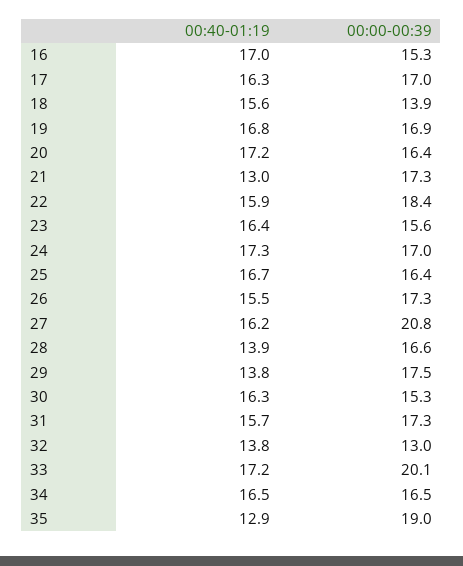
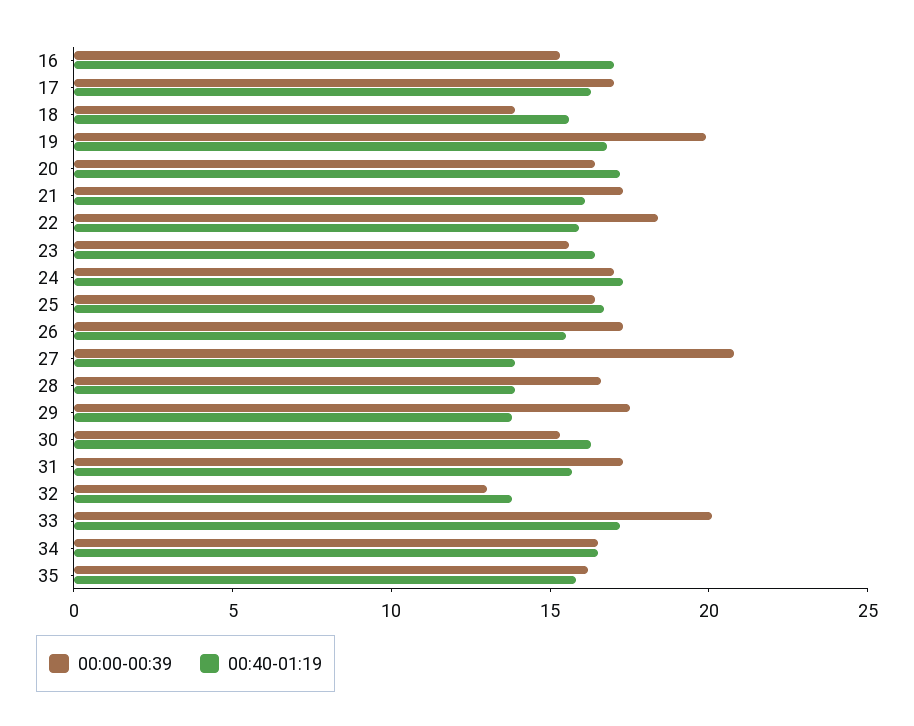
  {
    "00:40-01:19": {
      "16": 17,
      "17": 16.3,
      "18": 15.6,
      "19": 16.8,
      "20": 17.2,
-     "21": 13,
+     "21": 16,
      "22": 15.9,
      "23": 16.4,
      "24": 17.3,
      "25": 16.7,
      "26": 15.5,
-     "27": 16.2,
+     "27": 14,
      "28": 13.9,
      "29": 13.8,
      "30": 16.3,
      "31": 15.7,
      "32": 13.8,
      "33": 17.2,
      "34": 16.5,
-     "35": 12.9
+     "35": 16
    },
    "00:00-00:39": {
      "16": 15.3,
      "17": 17,
      "18": 13.9,
-     "19": 16.9,
+     "19": 20,
      "20": 16.4,
      "21": 17.3,
      "22": 18.4,
      "23": 15.6,
      "24": 17,
      "25": 16.4,
      "26": 17.3,
      "27": 20.8,
      "28": 16.6,
      "29": 17.5,
      "30": 15.3,
      "31": 17.3,
      "32": 13,
      "33": 20.1,
      "34": 16.5,
-     "35": 19
+     "35": 16
    }
  }

